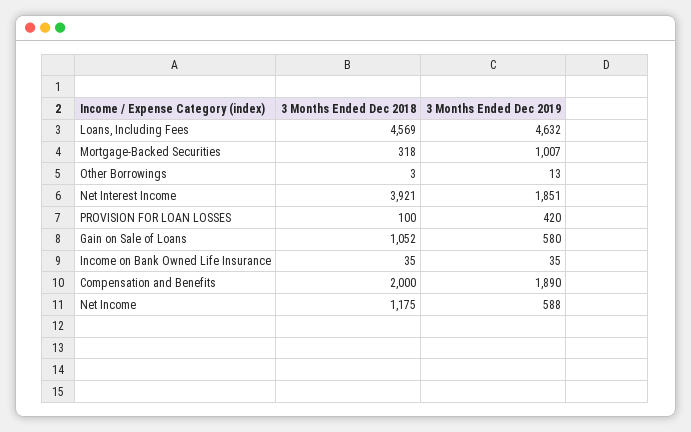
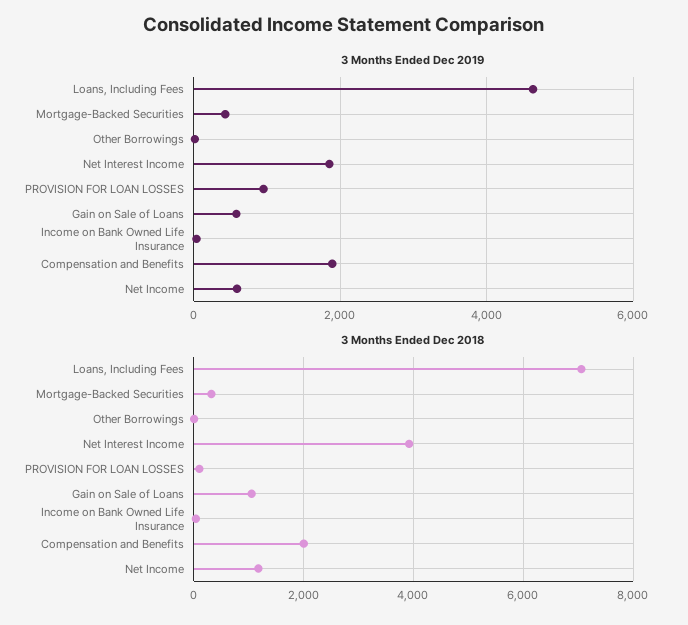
  {
    "3 Months Ended Dec 2018": {
-     "Loans, Including Fees": 4569,
+     "Loans, Including Fees": 7000,
      "Mortgage-Backed Securities": 318,
      "Other Borrowings": 3,
      "Net Interest Income": 3921,
      "PROVISION FOR LOAN LOSSES": 100,
      "Gain on Sale of Loans": 1052,
      "Income on Bank Owned Life Insurance": 35,
      "Compensation and Benefits": 2000,
      "Net Income": 1175
    },
    "3 Months Ended Dec 2019": {
      "Loans, Including Fees": 4632,
-     "Mortgage-Backed Securities": 1007,
+     "Mortgage-Backed Securities": 400,
      "Other Borrowings": 13,
      "Net Interest Income": 1851,
-     "PROVISION FOR LOAN LOSSES": 420,
+     "PROVISION FOR LOAN LOSSES": 1000,
      "Gain on Sale of Loans": 580,
      "Income on Bank Owned Life Insurance": 35,
      "Compensation and Benefits": 1890,
      "Net Income": 588
    }
  }

